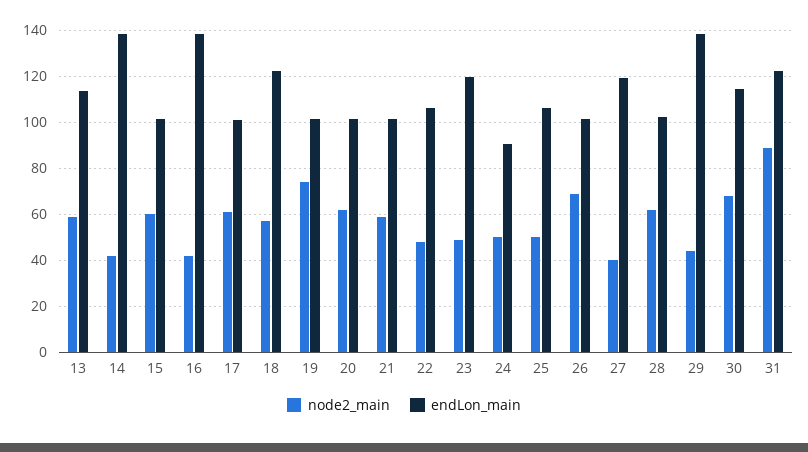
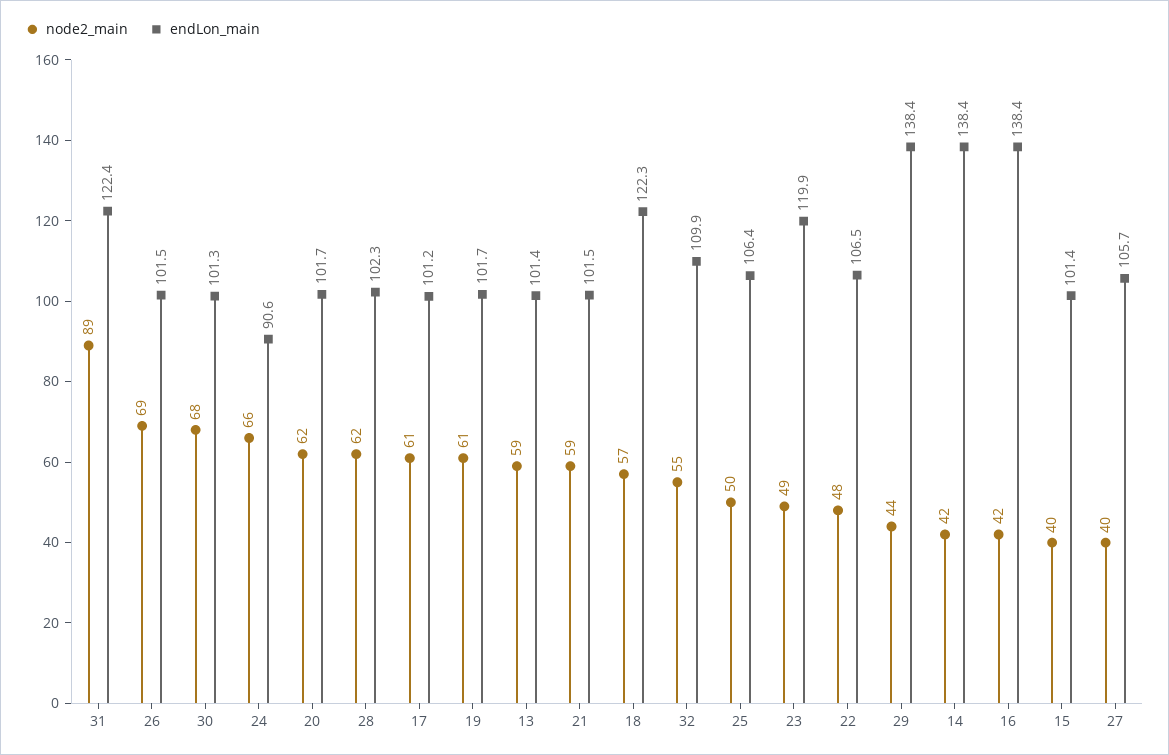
  {
    "node2_main": {
      "13": 59,
      "14": 42,
-     "15": 60,
+     "15": 40,
      "16": 42,
      "17": 61,
      "18": 57,
-     "19": 75,
+     "19": 61,
      "20": 62,
      "21": 59,
      "22": 48,
      "23": 49,
-     "24": 50,
+     "24": 66,
      "25": 50,
      "26": 69,
      "27": 40,
      "28": 62,
      "29": 44,
      "30": 68,
-     "31": 89
+     "31": 89,
+     "32": 55
    },
    "endLon_main": {
-     "13": 115,
+     "13": 101.4,
      "14": 138.4,
      "15": 101.4,
      "16": 138.4,
      "17": 101.2,
      "18": 122.3,
      "19": 101.7,
      "20": 101.7,
      "21": 101.5,
      "22": 106.5,
      "23": 119.9,
      "24": 90.6,
      "25": 106.4,
      "26": 101.5,
-     "27": 120,
+     "27": 105.7,
      "28": 102.3,
      "29": 138.4,
-     "30": 115,
+     "30": 101.3,
-     "31": 122.4
+     "31": 122.4,
+     "32": 109.9
    }
  }

